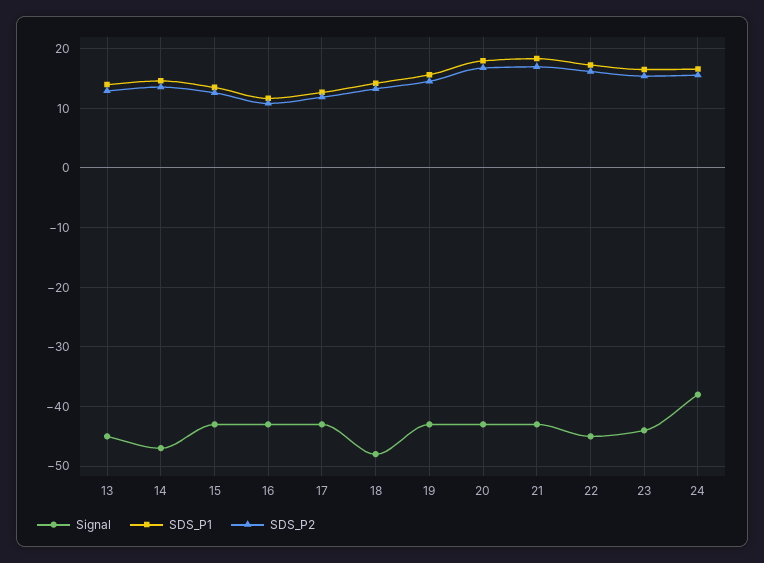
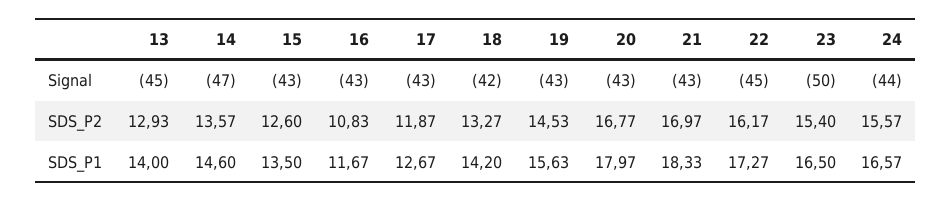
  {
    "Signal": {
      "13": -45,
      "14": -47,
      "15": -43,
      "16": -43,
      "17": -43,
-     "18": -48,
+     "18": -42,
      "19": -43,
      "20": -43,
      "21": -43,
      "22": -45,
-     "23": -44,
+     "23": -50,
-     "24": -38
+     "24": -44
    },
    "SDS_P1": {
      "13": 14,
      "14": 14.6,
      "15": 13.5,
      "16": 11.67,
      "17": 12.67,
      "18": 14.2,
      "19": 15.63,
      "20": 17.97,
      "21": 18.33,
      "22": 17.27,
      "23": 16.5,
      "24": 16.57
    },
    "SDS_P2": {
      "13": 12.93,
      "14": 13.57,
      "15": 12.6,
      "16": 10.83,
      "17": 11.87,
      "18": 13.27,
      "19": 14.53,
      "20": 16.77,
      "21": 16.97,
      "22": 16.17,
      "23": 15.4,
      "24": 15.57
    }
  }

